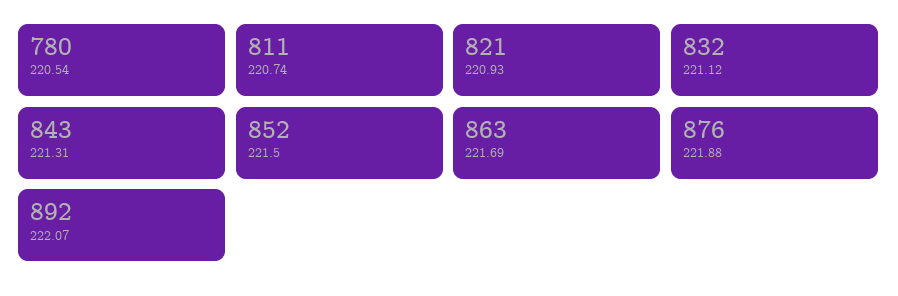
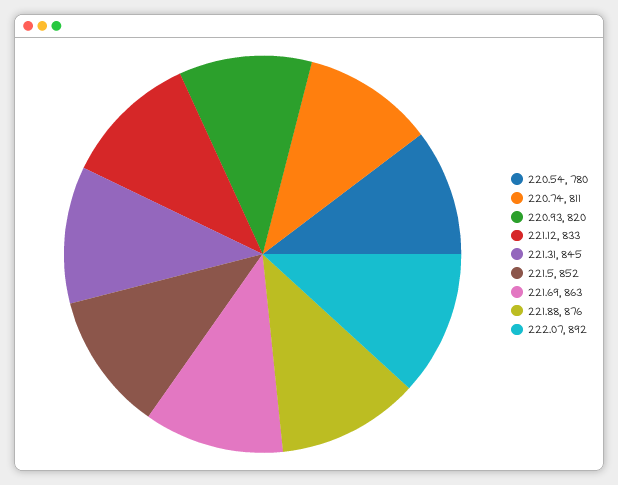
  {
    "220.54": 780,
    "220.74": 811,
-   "220.93": 821,
+   "220.93": 820,
-   "221.12": 832,
+   "221.12": 833,
-   "221.31": 843,
+   "221.31": 845,
    "221.5": 852,
    "221.69": 863,
    "221.88": 876,
    "222.07": 892
  }

